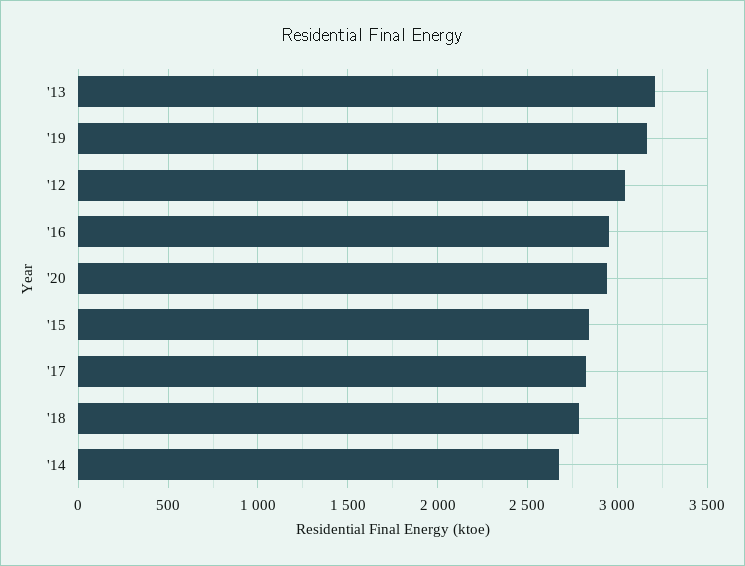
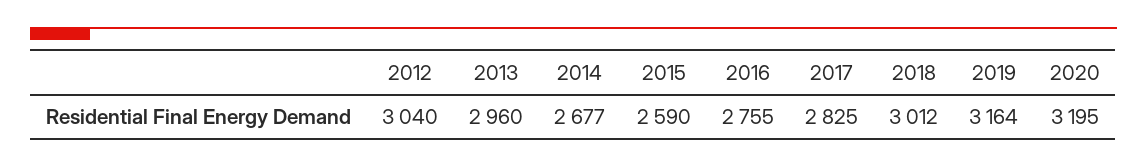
  {
-   "'13": 3200,
+   "'13": 2960,
    "'19": 3164,
    "'12": 3040,
-   "'16": 2950,
+   "'16": 2755,
-   "'20": 2950,
+   "'20": 3195,
-   "'15": 2850,
+   "'15": 2590,
    "'17": 2825,
-   "'18": 2800,
+   "'18": 3012,
    "'14": 2677
  }

